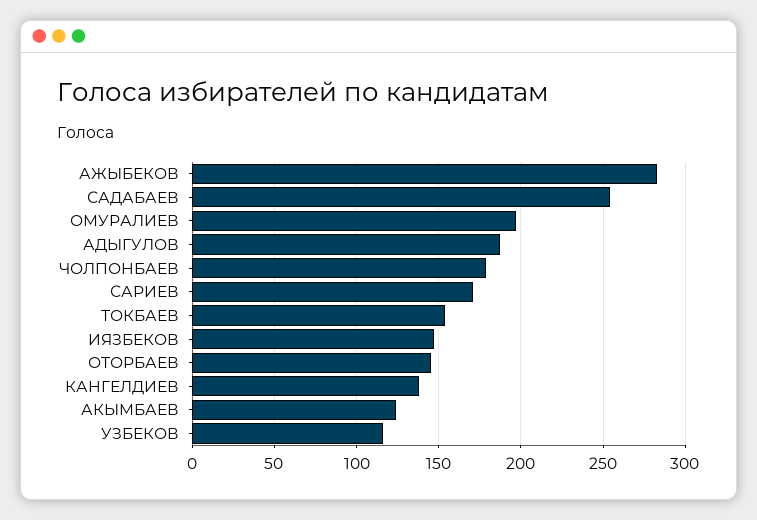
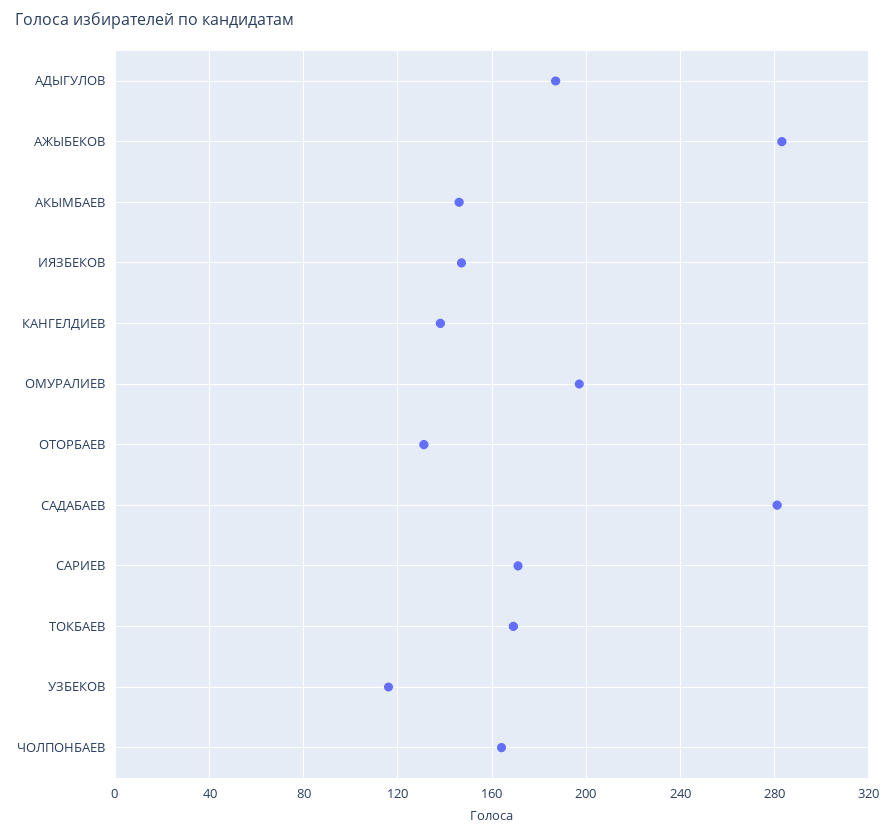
  {
    "АЖЫБЕКОВ": 285,
-   "САДАБАЕВ": 255,
+   "САДАБАЕВ": 280,
    "ОМУРАЛИЕВ": 195,
    "АДЫГУЛОВ": 185,
-   "ЧОЛПОНБАЕВ": 180,
+   "ЧОЛПОНБАЕВ": 165,
    "САРИЕВ": 170,
-   "ТОКБАЕВ": 155,
+   "ТОКБАЕВ": 170,
    "ИЯЗБЕКОВ": 145,
-   "ОТОРБАЕВ": 145,
+   "ОТОРБАЕВ": 130,
    "КАНГЕЛДИЕВ": 140,
-   "АКЫМБАЕВ": 125,
+   "АКЫМБАЕВ": 145,
    "УЗБЕКОВ": 115
  }

